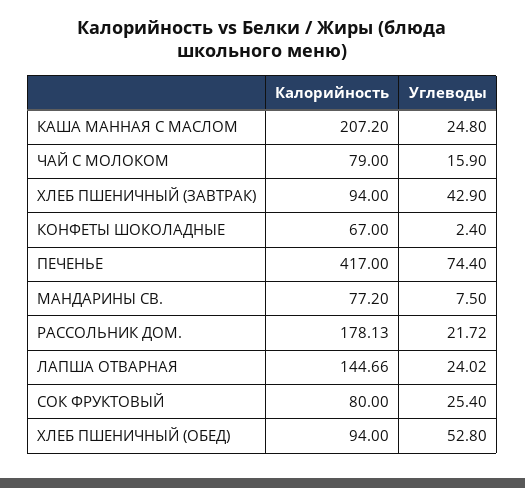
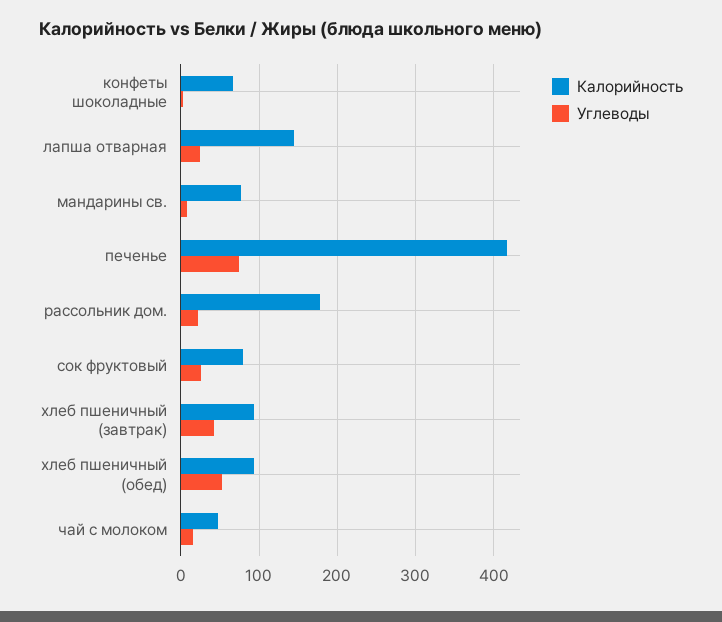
  {
    "Калорийность": {
-     "КАША МАННАЯ С МАСЛОМ": 207.2,
-     "ЧАЙ С МОЛОКОМ": 79,
+     "ЧАЙ С МОЛОКОМ": 50,
      "ХЛЕБ ПШЕНИЧНЫЙ (ЗАВТРАК)": 94,
      "КОНФЕТЫ ШОКОЛАДНЫЕ": 67,
      "ПЕЧЕНЬЕ": 417,
      "МАНДАРИНЫ СВ.": 77.2,
      "РАССОЛЬНИК ДОМ.": 178.13,
      "ЛАПША ОТВАРНАЯ": 144.66,
      "СОК ФРУКТОВЫЙ": 80,
      "ХЛЕБ ПШЕНИЧНЫЙ (ОБЕД)": 94
    },
    "Углеводы": {
-     "КАША МАННАЯ С МАСЛОМ": 24.8,
      "ЧАЙ С МОЛОКОМ": 15.9,
      "ХЛЕБ ПШЕНИЧНЫЙ (ЗАВТРАК)": 42.9,
      "КОНФЕТЫ ШОКОЛАДНЫЕ": 2.4,
      "ПЕЧЕНЬЕ": 74.4,
      "МАНДАРИНЫ СВ.": 7.5,
      "РАССОЛЬНИК ДОМ.": 21.72,
      "ЛАПША ОТВАРНАЯ": 24.02,
      "СОК ФРУКТОВЫЙ": 25.4,
      "ХЛЕБ ПШЕНИЧНЫЙ (ОБЕД)": 52.8
    }
  }

